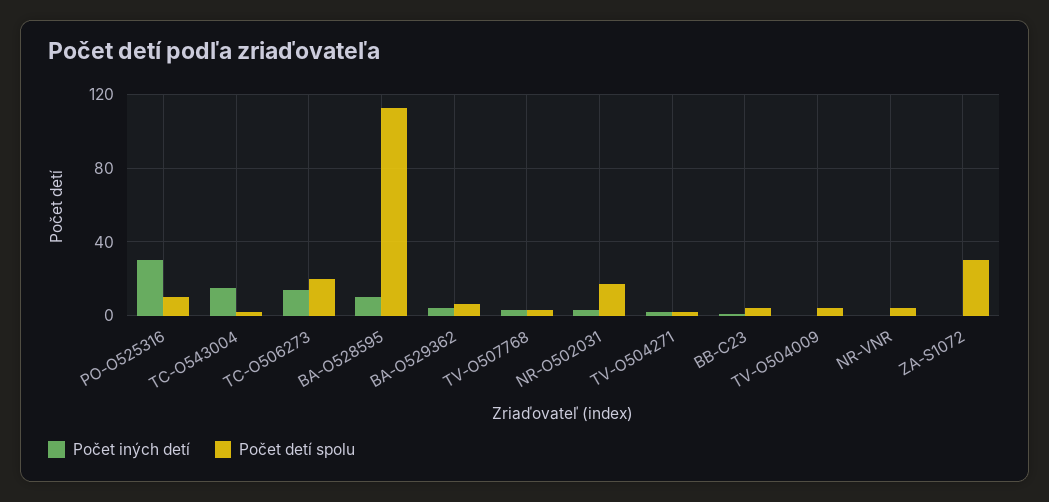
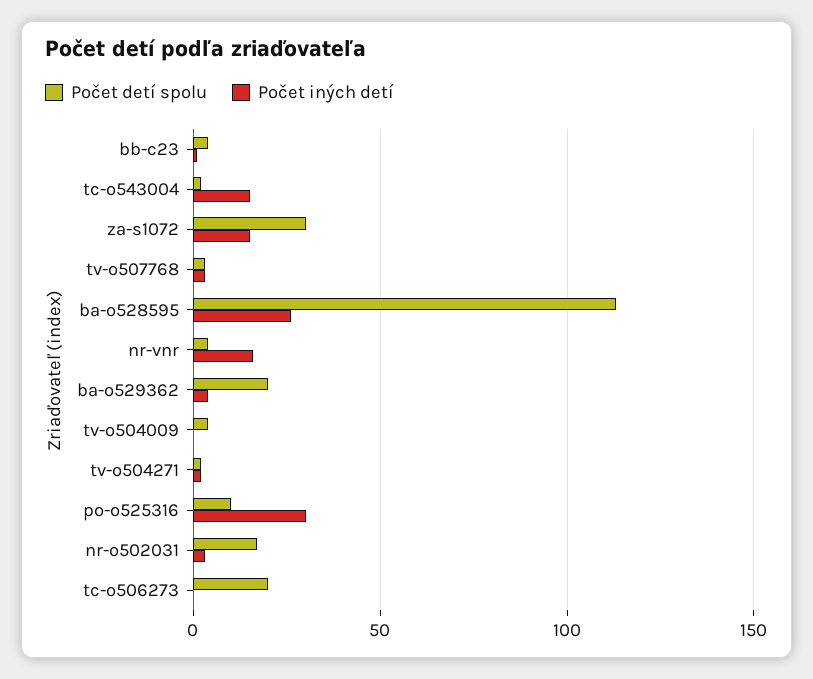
  {
    "Počet iných detí": {
      "PO-O525316": 30,
      "TC-O543004": 15,
-     "TC-O506273": 15,
+     "TC-O506273": 0,
-     "BA-O528595": 10,
+     "BA-O528595": 25,
      "BA-O529362": 5,
      "TV-O507768": 5,
      "NR-O502031": 5,
      "TV-O504271": 0,
      "BB-C23": 0,
      "TV-O504009": 0,
-     "NR-VNR": 0,
+     "NR-VNR": 15,
-     "ZA-S1072": 0
+     "ZA-S1072": 15
    },
    "Počet detí spolu": {
      "PO-O525316": 10,
      "TC-O543004": 0,
      "TC-O506273": 20,
      "BA-O528595": 115,
-     "BA-O529362": 5,
+     "BA-O529362": 20,
      "TV-O507768": 5,
      "NR-O502031": 15,
      "TV-O504271": 0,
      "BB-C23": 5,
      "TV-O504009": 5,
      "NR-VNR": 5,
      "ZA-S1072": 30
    }
  }

